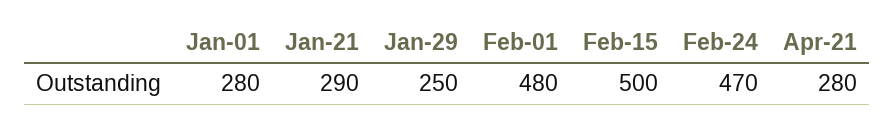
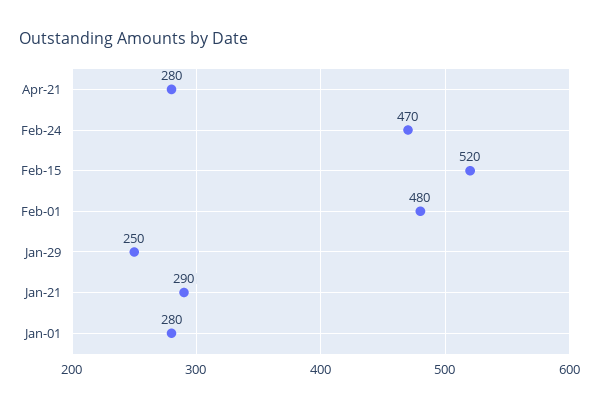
  {
    "Jan-01": 280,
    "Jan-21": 290,
    "Jan-29": 250,
    "Feb-01": 480,
-   "Feb-15": 500,
+   "Feb-15": 520,
    "Feb-24": 470,
    "Apr-21": 280
  }

